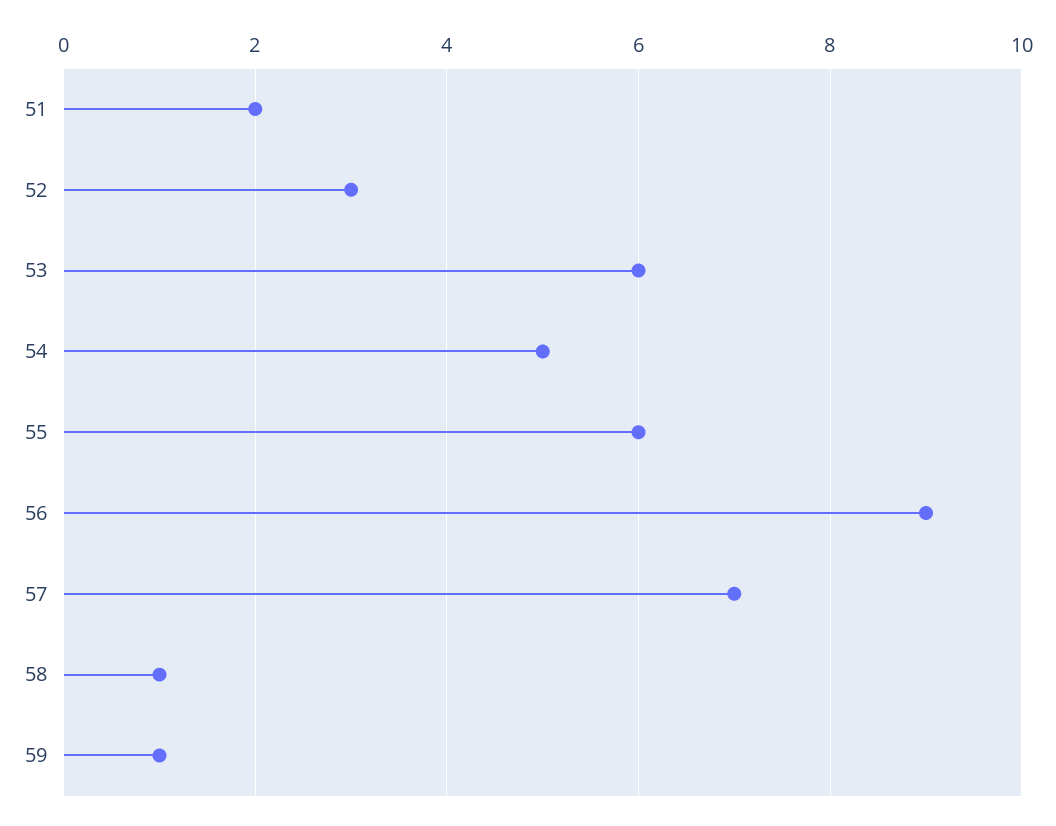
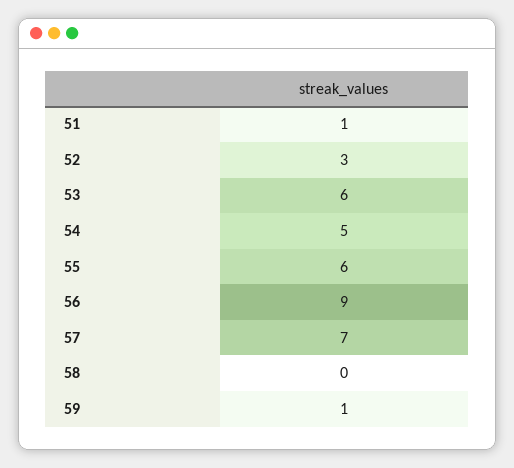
  {
-   "51": 2,
+   "51": 1,
    "52": 3,
    "53": 6,
    "54": 5,
    "55": 6,
    "56": 9,
    "57": 7,
-   "58": 1,
+   "58": 0,
    "59": 1
  }

